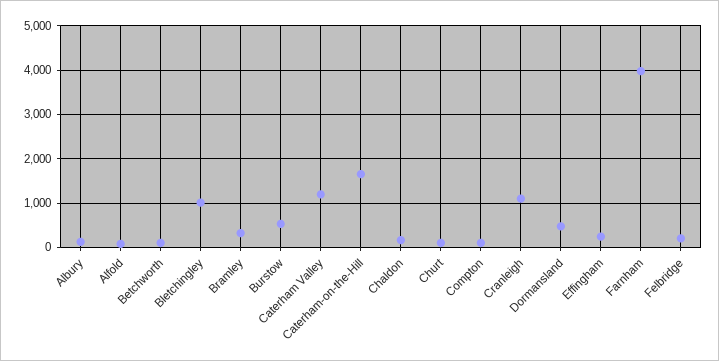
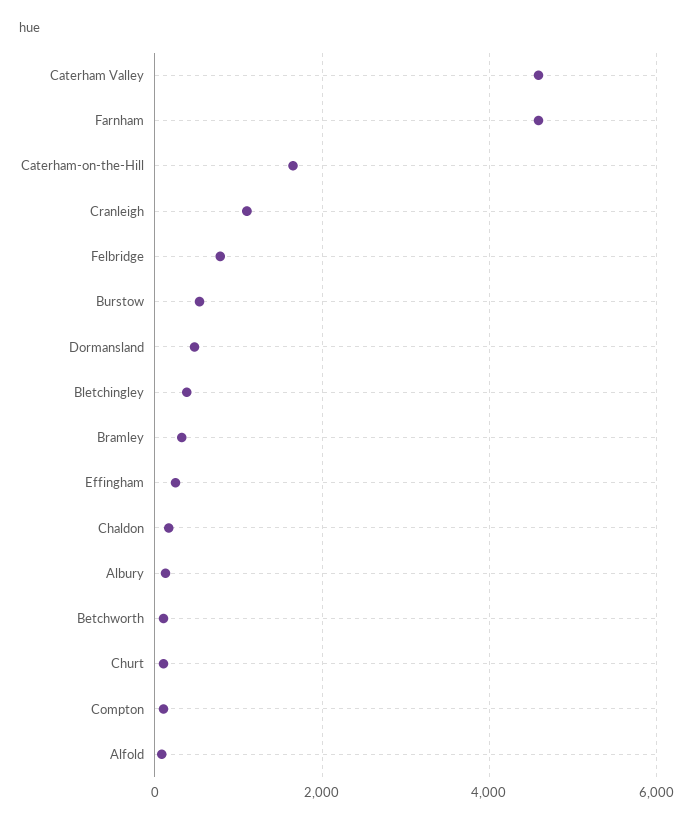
  {
    "Albury": 200,
    "Alfold": 0,
    "Betchworth": 200,
-   "Bletchingley": 1000,
+   "Bletchingley": 400,
    "Bramley": 400,
    "Burstow": 600,
-   "Caterham Valley": 1200,
+   "Caterham Valley": 4600,
    "Caterham-on-the-Hill": 1600,
    "Chaldon": 200,
    "Churt": 200,
    "Compton": 200,
    "Cranleigh": 1200,
    "Dormansland": 400,
    "Effingham": 200,
-   "Farnham": 4000,
+   "Farnham": 4600,
-   "Felbridge": 200
+   "Felbridge": 800
  }

